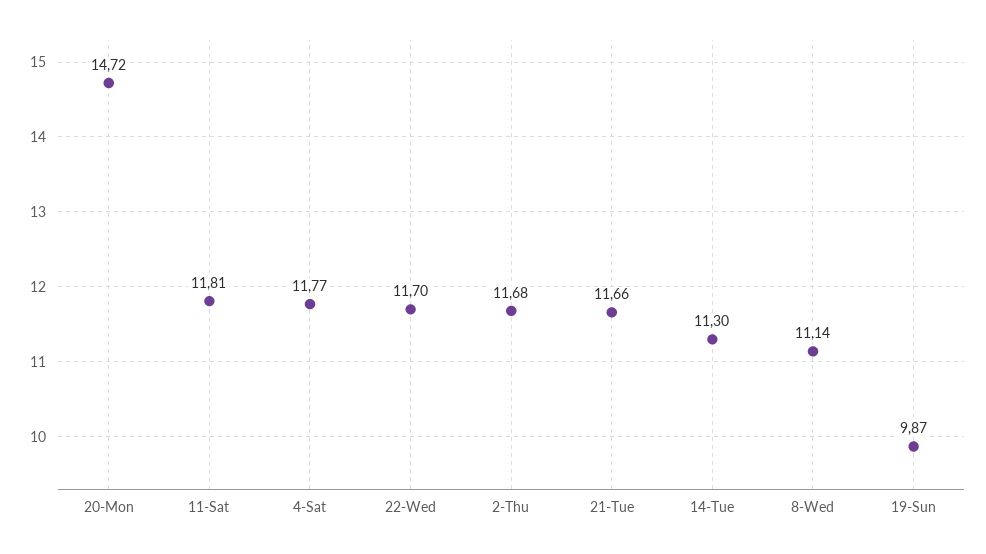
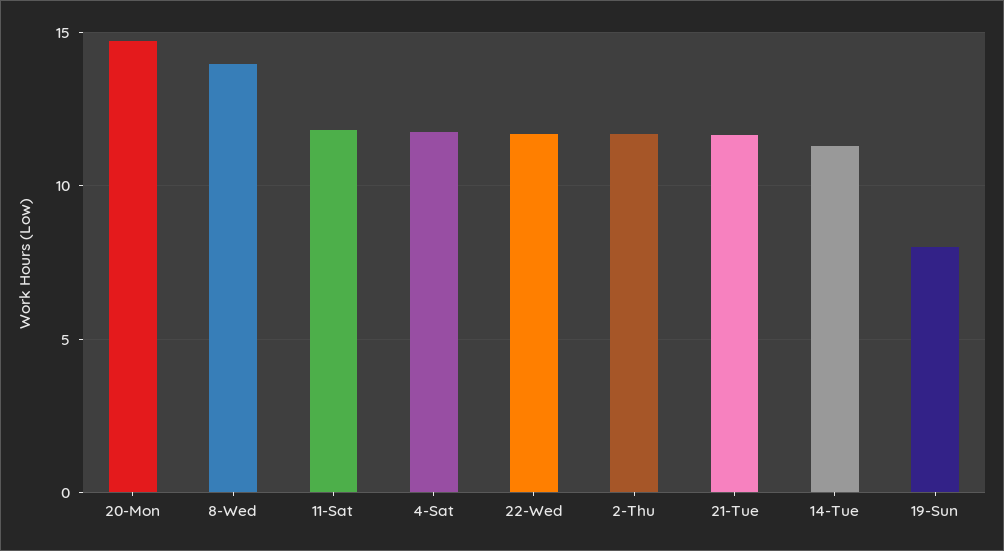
  {
    "20-Mon": 14.72,
    "11-Sat": 11.81,
    "4-Sat": 11.77,
    "22-Wed": 11.7,
    "2-Thu": 11.68,
    "21-Tue": 11.66,
    "14-Tue": 11.3,
-   "8-Wed": 11.14,
+   "8-Wed": 14,
-   "19-Sun": 9.87
+   "19-Sun": 8
  }

